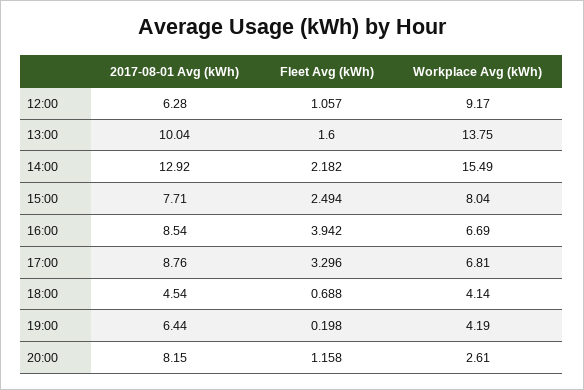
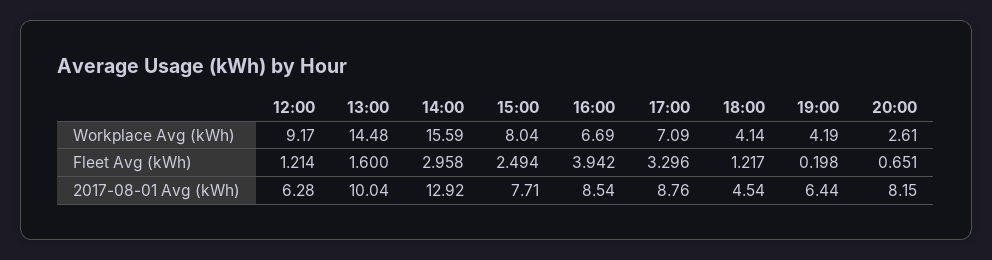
  {
    "2017-08-01 Avg (kWh)": {
      "12:00": 6.28,
      "13:00": 10.04,
      "14:00": 12.92,
      "15:00": 7.71,
      "16:00": 8.54,
      "17:00": 8.76,
      "18:00": 4.54,
      "19:00": 6.44,
      "20:00": 8.15
    },
    "Fleet Avg (kWh)": {
-     "12:00": 1.057,
+     "12:00": 1.214,
      "13:00": 1.6,
-     "14:00": 2.182,
+     "14:00": 2.958,
      "15:00": 2.494,
      "16:00": 3.942,
      "17:00": 3.296,
-     "18:00": 0.688,
+     "18:00": 1.217,
      "19:00": 0.198,
-     "20:00": 1.158
+     "20:00": 0.651
    },
    "Workplace Avg (kWh)": {
      "12:00": 9.17,
-     "13:00": 13.75,
+     "13:00": 14.48,
-     "14:00": 15.49,
+     "14:00": 15.59,
      "15:00": 8.04,
      "16:00": 6.69,
-     "17:00": 6.81,
+     "17:00": 7.09,
      "18:00": 4.14,
      "19:00": 4.19,
      "20:00": 2.61
    }
  }

